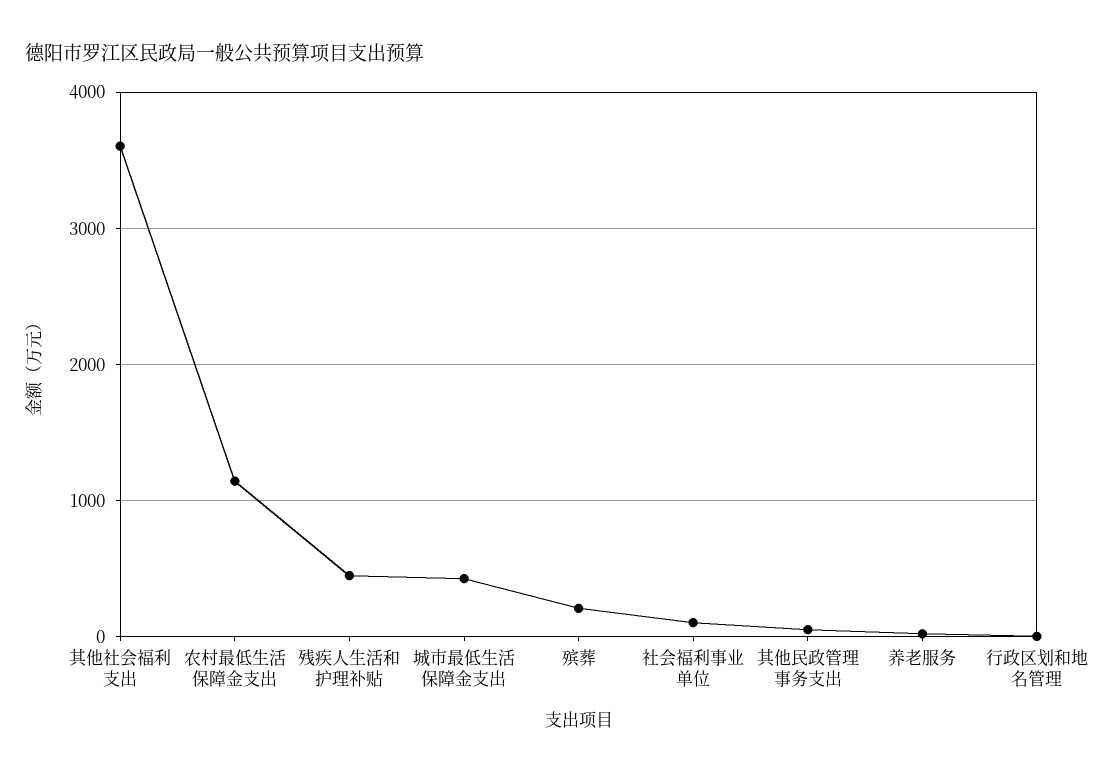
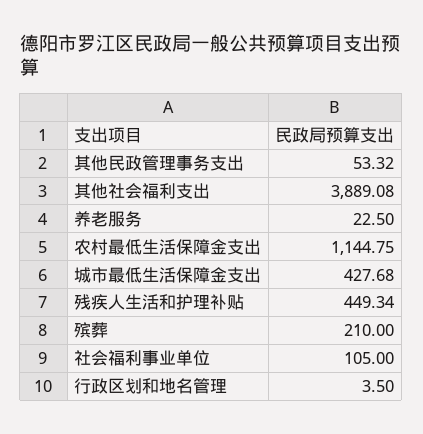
  {
-   "其他社会福利支出": 3600,
+   "其他社会福利支出": 3889.08,
    "农村最低生活保障金支出": 1144.75,
    "残疾人生活和护理补贴": 449.34,
    "城市最低生活保障金支出": 427.68,
    "殡葬": 210,
    "社会福利事业单位": 105,
    "其他民政管理事务支出": 53.32,
    "养老服务": 22.5,
    "行政区划和地名管理": 3.5
  }

